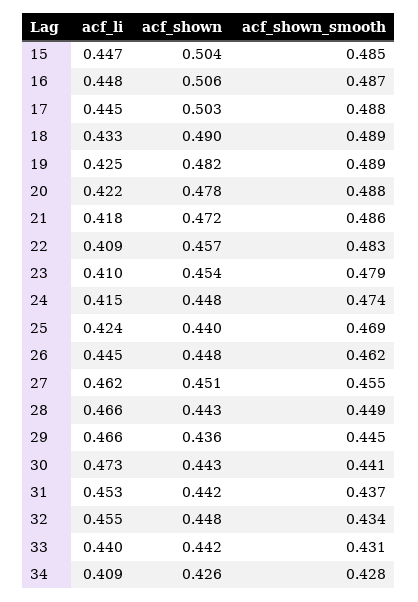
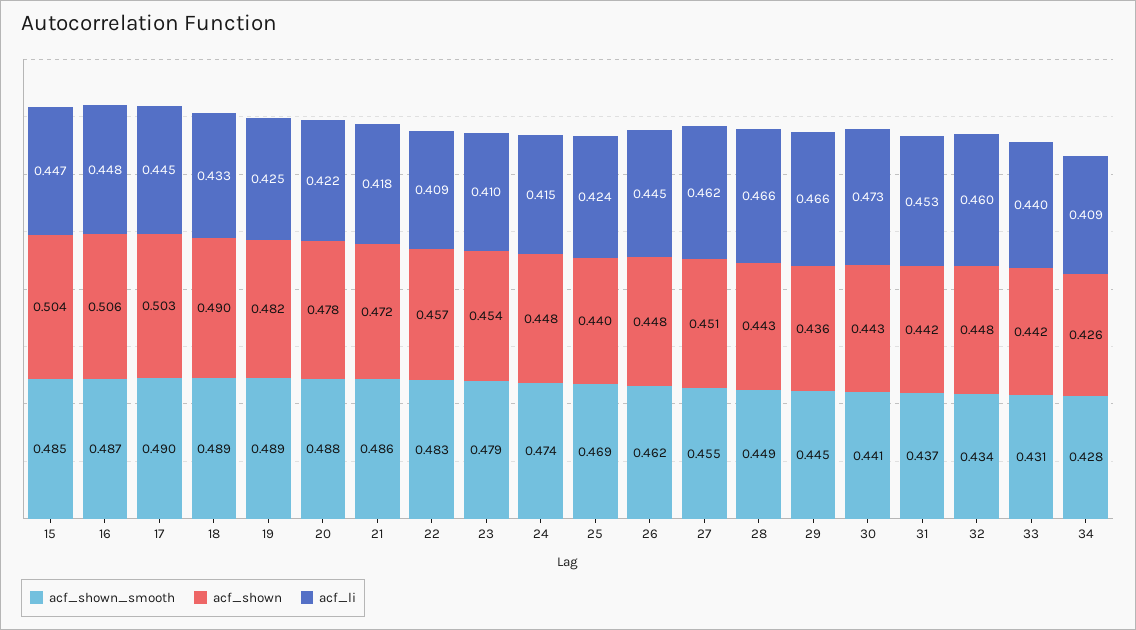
  {
    "acf_li": {
      "15": 0.447,
      "16": 0.448,
      "17": 0.445,
      "18": 0.433,
      "19": 0.425,
      "20": 0.422,
      "21": 0.418,
      "22": 0.409,
      "23": 0.41,
      "24": 0.415,
      "25": 0.424,
      "26": 0.445,
      "27": 0.462,
      "28": 0.466,
      "29": 0.466,
      "30": 0.473,
      "31": 0.453,
-     "32": 0.455,
+     "32": 0.46,
      "33": 0.44,
      "34": 0.409
    },
    "acf_shown": {
      "15": 0.504,
      "16": 0.506,
      "17": 0.503,
      "18": 0.49,
      "19": 0.482,
      "20": 0.478,
      "21": 0.472,
      "22": 0.457,
      "23": 0.454,
      "24": 0.448,
      "25": 0.44,
      "26": 0.448,
      "27": 0.451,
      "28": 0.443,
      "29": 0.436,
      "30": 0.443,
      "31": 0.442,
      "32": 0.448,
      "33": 0.442,
      "34": 0.426
    },
    "acf_shown_smooth": {
      "15": 0.485,
      "16": 0.487,
-     "17": 0.488,
+     "17": 0.49,
      "18": 0.489,
      "19": 0.489,
      "20": 0.488,
      "21": 0.486,
      "22": 0.483,
      "23": 0.479,
      "24": 0.474,
      "25": 0.469,
      "26": 0.462,
      "27": 0.455,
      "28": 0.449,
      "29": 0.445,
      "30": 0.441,
      "31": 0.437,
      "32": 0.434,
      "33": 0.431,
      "34": 0.428
    }
  }

